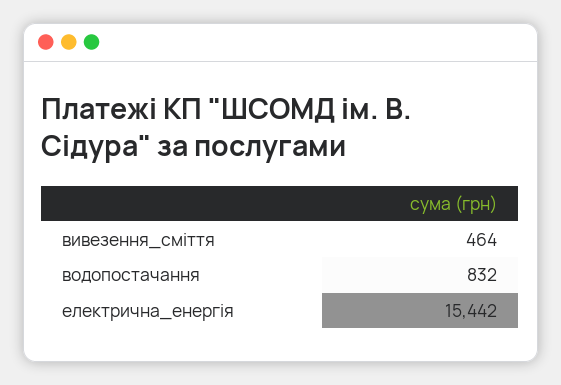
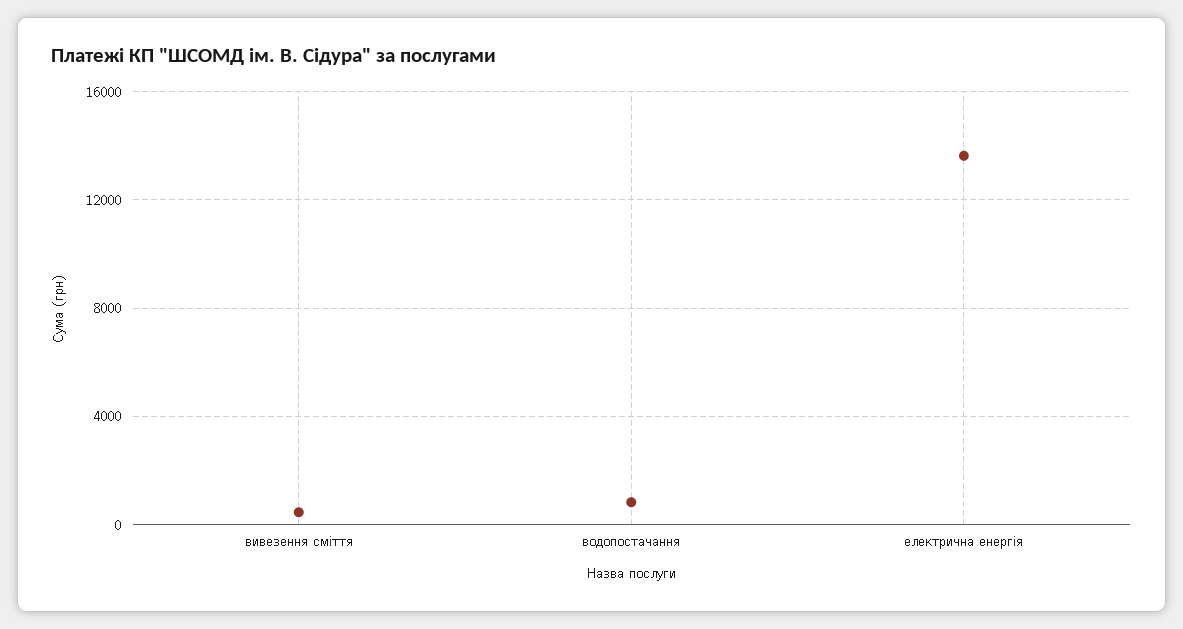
  {
    "вивезення_сміття": 464,
    "водопостачання": 832,
-   "електрична_енергія": 15442
+   "електрична_енергія": 13500
  }

